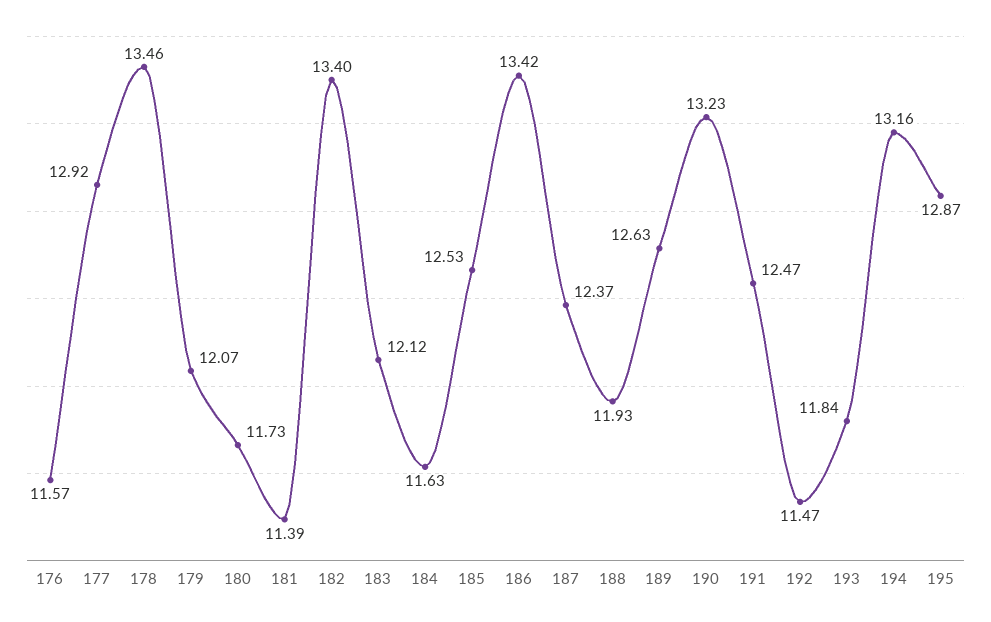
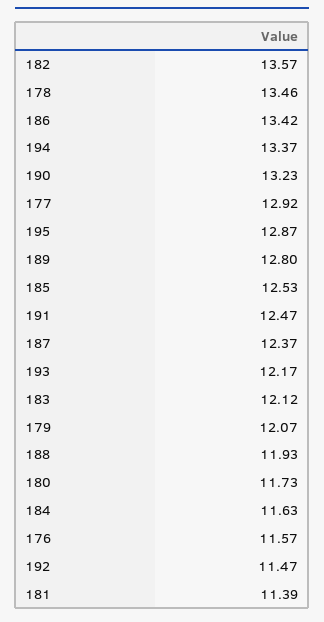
  {
    "176": 11.57,
    "177": 12.92,
    "178": 13.46,
    "179": 12.07,
    "180": 11.73,
    "181": 11.39,
-   "182": 13.4,
+   "182": 13.57,
    "183": 12.12,
    "184": 11.63,
    "185": 12.53,
    "186": 13.42,
    "187": 12.37,
    "188": 11.93,
-   "189": 12.63,
+   "189": 12.8,
    "190": 13.23,
    "191": 12.47,
    "192": 11.47,
-   "193": 11.84,
+   "193": 12.17,
-   "194": 13.16,
+   "194": 13.37,
    "195": 12.87
  }

